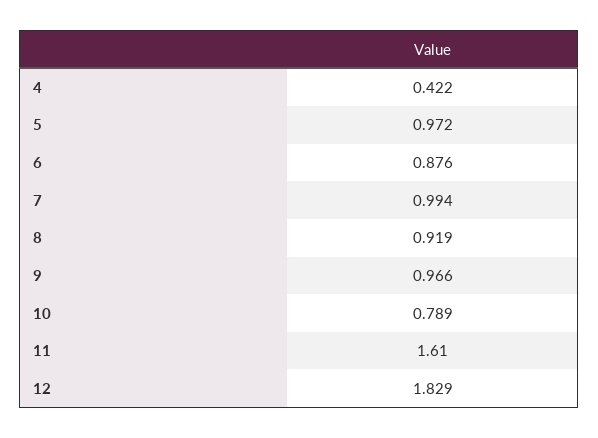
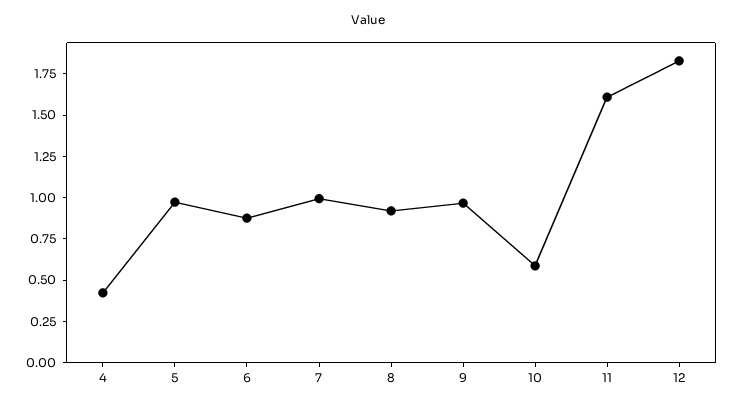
  {
    "4": 0.422,
    "5": 0.972,
    "6": 0.876,
    "7": 0.994,
    "8": 0.919,
    "9": 0.966,
-   "10": 0.789,
+   "10": 0.6,
    "11": 1.61,
    "12": 1.829
  }

